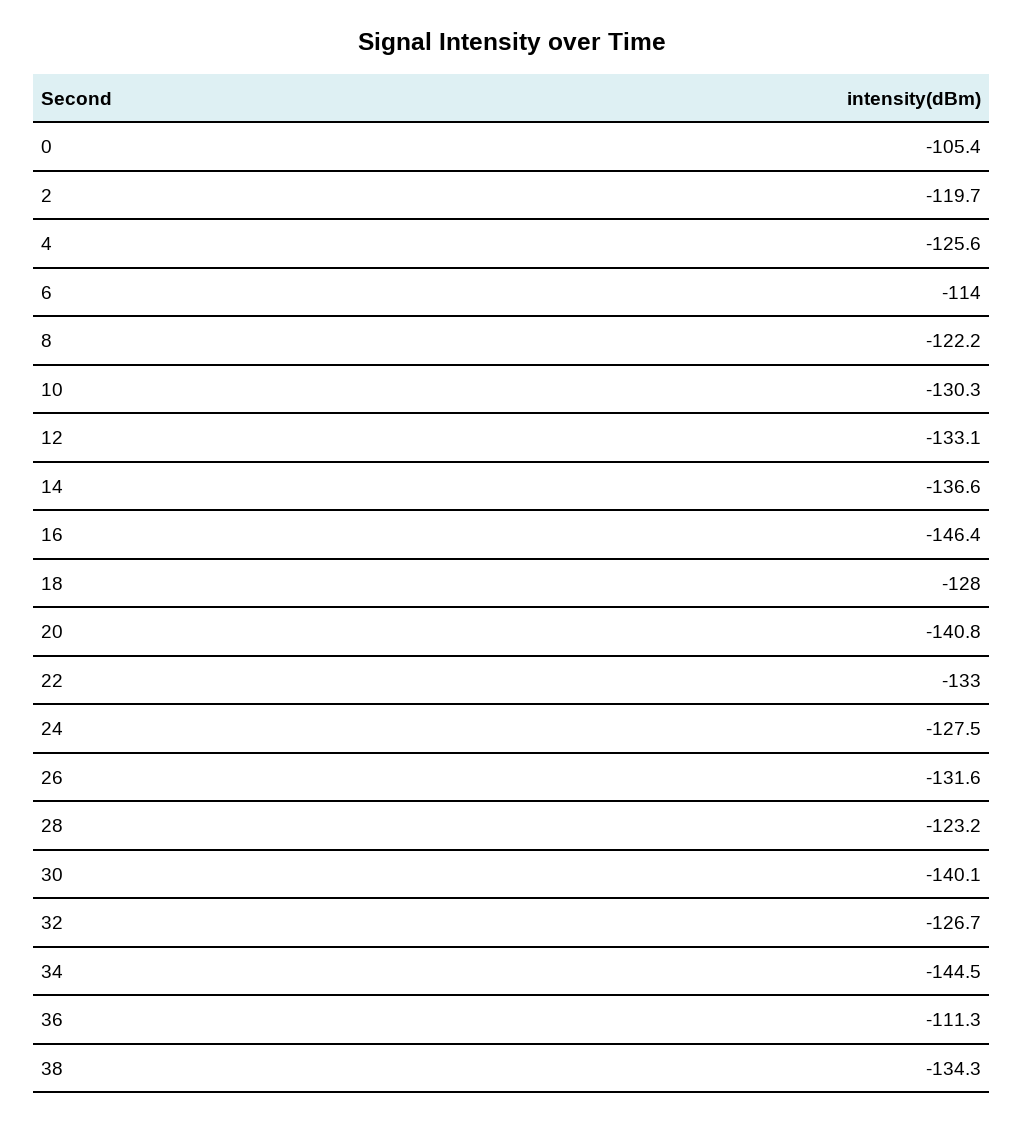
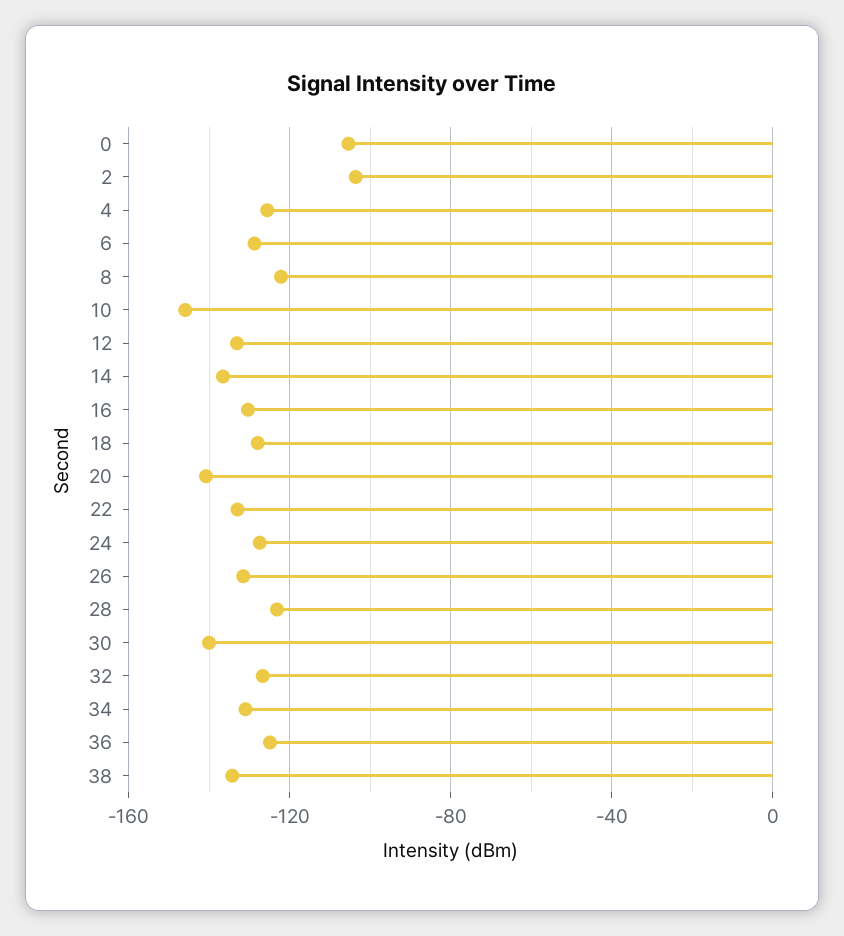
  {
    "0": -105.4,
-   "2": -119.7,
+   "2": -105,
    "4": -125.6,
-   "6": -114,
+   "6": -130,
    "8": -122.2,
-   "10": -130.3,
+   "10": -145,
    "12": -133.1,
    "14": -136.6,
-   "16": -146.4,
+   "16": -130,
    "18": -128,
    "20": -140.8,
    "22": -133,
    "24": -127.5,
    "26": -131.6,
    "28": -123.2,
    "30": -140.1,
    "32": -126.7,
-   "34": -144.5,
+   "34": -130,
-   "36": -111.3,
+   "36": -125,
    "38": -134.3
  }

